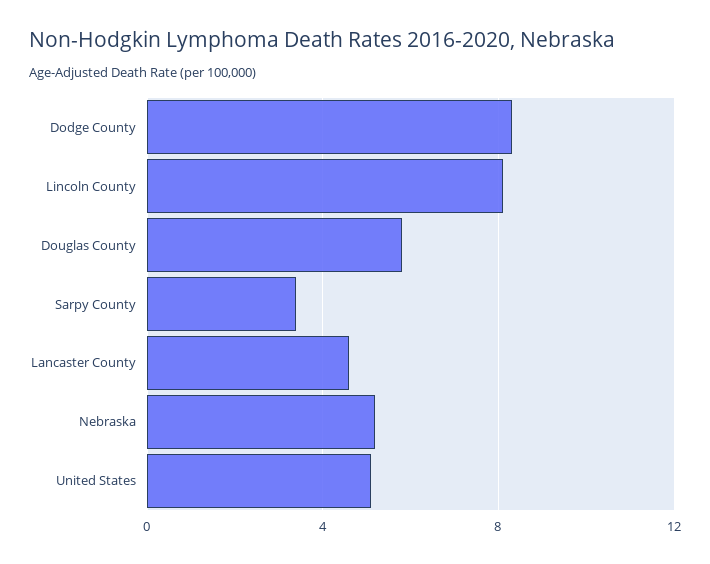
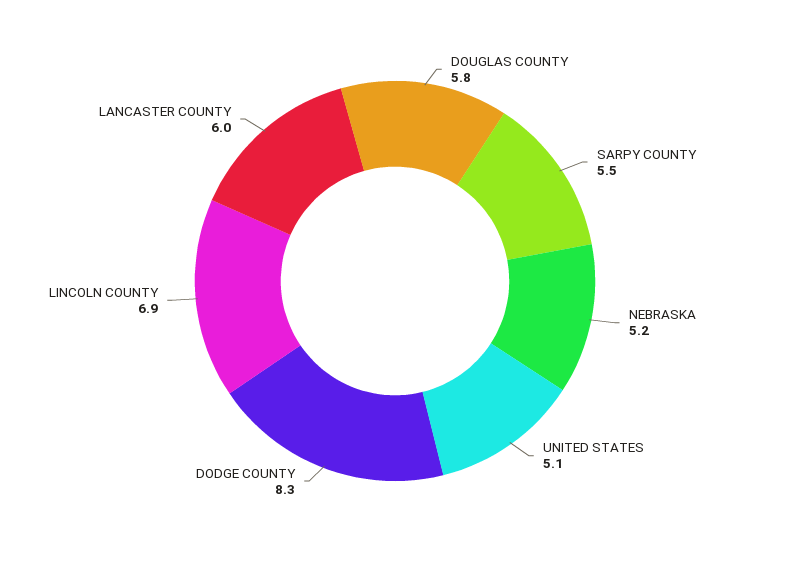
  {
    "Dodge County": 8.3,
-   "Lincoln County": 8,
+   "Lincoln County": 6.9,
    "Douglas County": 5.8,
-   "Sarpy County": 3.5,
+   "Sarpy County": 5.5,
-   "Lancaster County": 4.5,
+   "Lancaster County": 6,
    "Nebraska": 5.2,
    "United States": 5.1
  }

